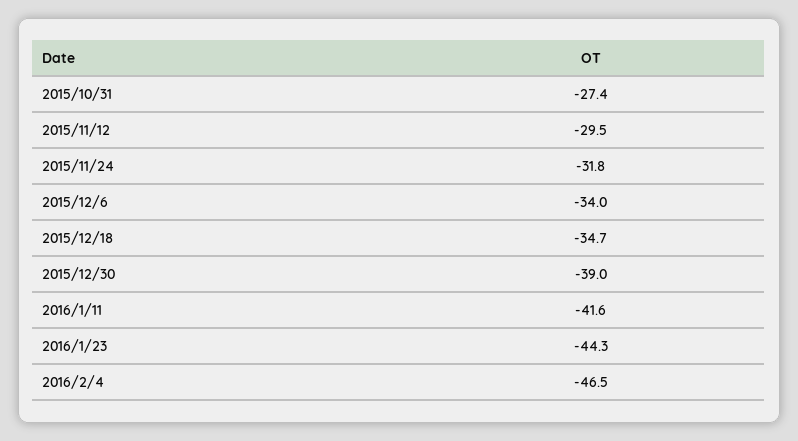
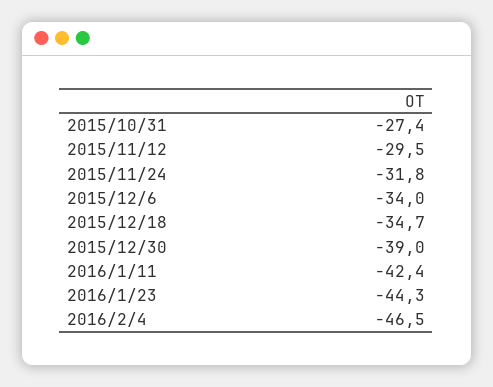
  {
    "2015/10/31": -27.4,
    "2015/11/12": -29.5,
    "2015/11/24": -31.8,
    "2015/12/6": -34,
    "2015/12/18": -34.7,
    "2015/12/30": -39,
-   "2016/1/11": -41.6,
+   "2016/1/11": -42.4,
    "2016/1/23": -44.3,
    "2016/2/4": -46.5
  }

